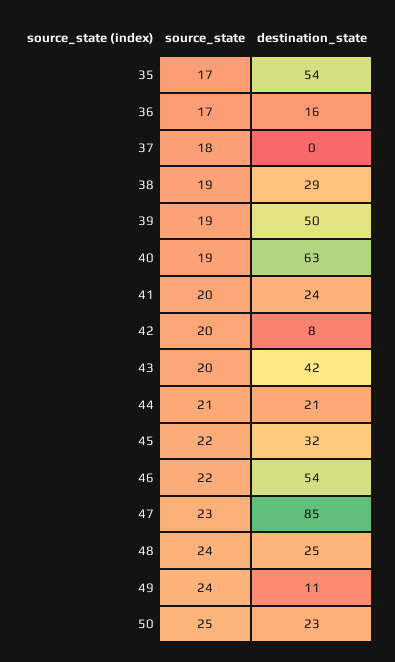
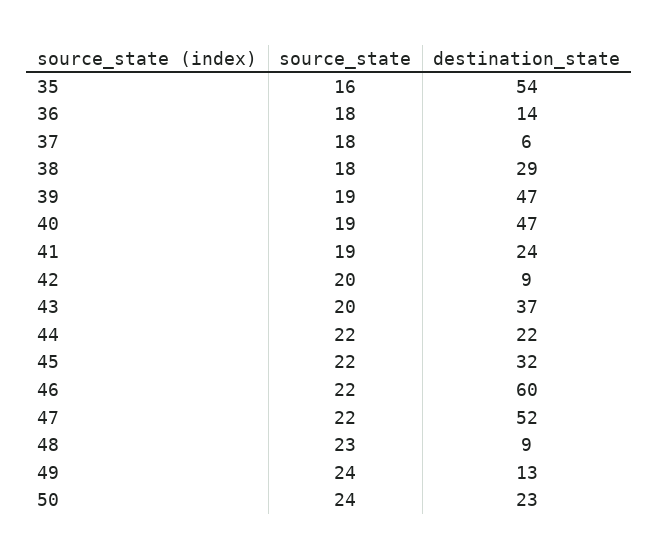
  {
    "source_state": {
-     "35": 17,
+     "35": 16,
-     "36": 17,
+     "36": 18,
      "37": 18,
-     "38": 19,
+     "38": 18,
      "39": 19,
      "40": 19,
-     "41": 20,
+     "41": 19,
      "42": 20,
      "43": 20,
-     "44": 21,
+     "44": 22,
      "45": 22,
      "46": 22,
-     "47": 23,
+     "47": 22,
-     "48": 24,
+     "48": 23,
      "49": 24,
-     "50": 25
+     "50": 24
    },
    "destination_state": {
      "35": 54,
-     "36": 16,
+     "36": 14,
-     "37": 0,
+     "37": 6,
      "38": 29,
-     "39": 50,
+     "39": 47,
-     "40": 63,
+     "40": 47,
      "41": 24,
-     "42": 8,
+     "42": 9,
-     "43": 42,
+     "43": 37,
-     "44": 21,
+     "44": 22,
      "45": 32,
-     "46": 54,
+     "46": 60,
-     "47": 85,
+     "47": 52,
-     "48": 25,
+     "48": 9,
-     "49": 11,
+     "49": 13,
      "50": 23
    }
  }

